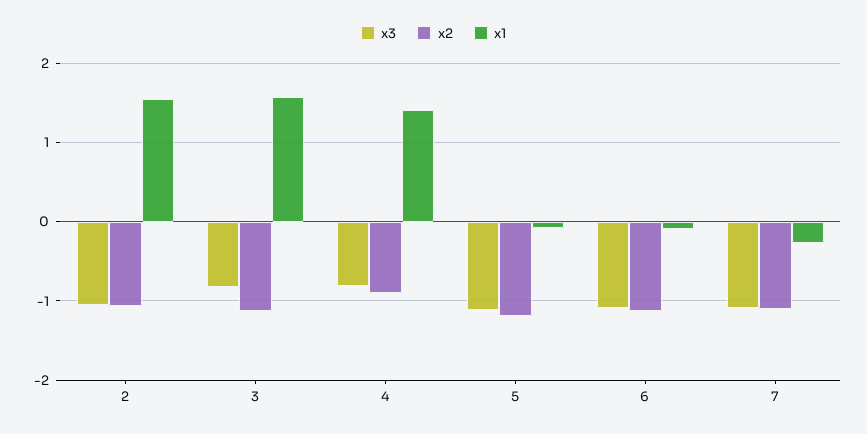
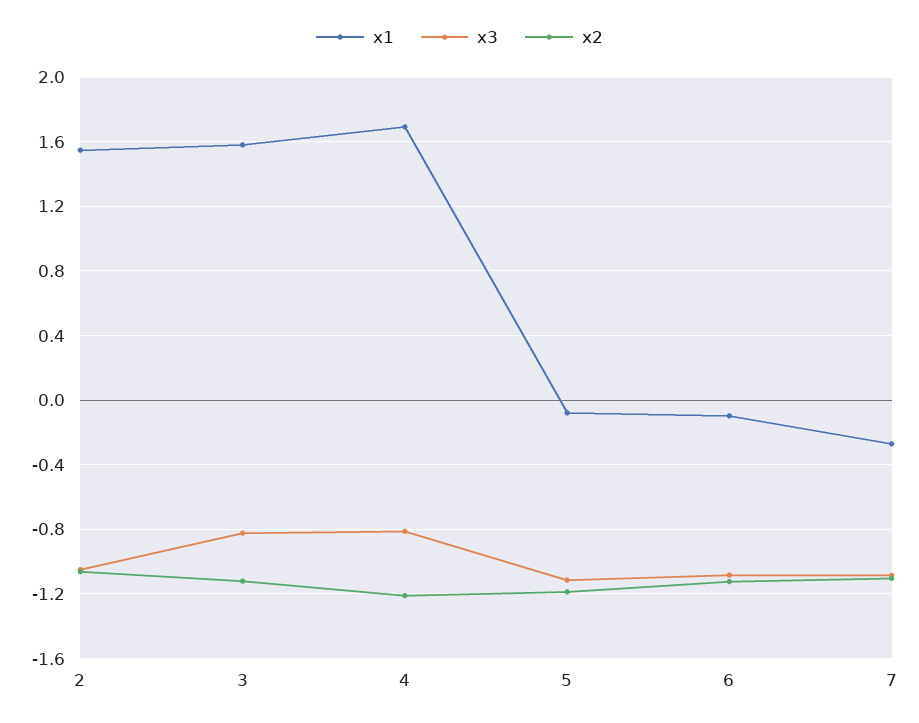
  {
    "x3": {
      "2": -1.05,
      "3": -0.8,
      "4": -0.8,
      "5": -1.1,
      "6": -1.1,
      "7": -1.1
    },
    "x2": {
      "2": -1.05,
      "3": -1.1,
-     "4": -0.9,
+     "4": -1.2,
      "5": -1.2,
      "6": -1.1,
      "7": -1.1
    },
    "x1": {
      "2": 1.55,
      "3": 1.6,
-     "4": 1.4,
+     "4": 1.7,
      "5": -0.1,
      "6": -0.1,
      "7": -0.25
    }
  }

